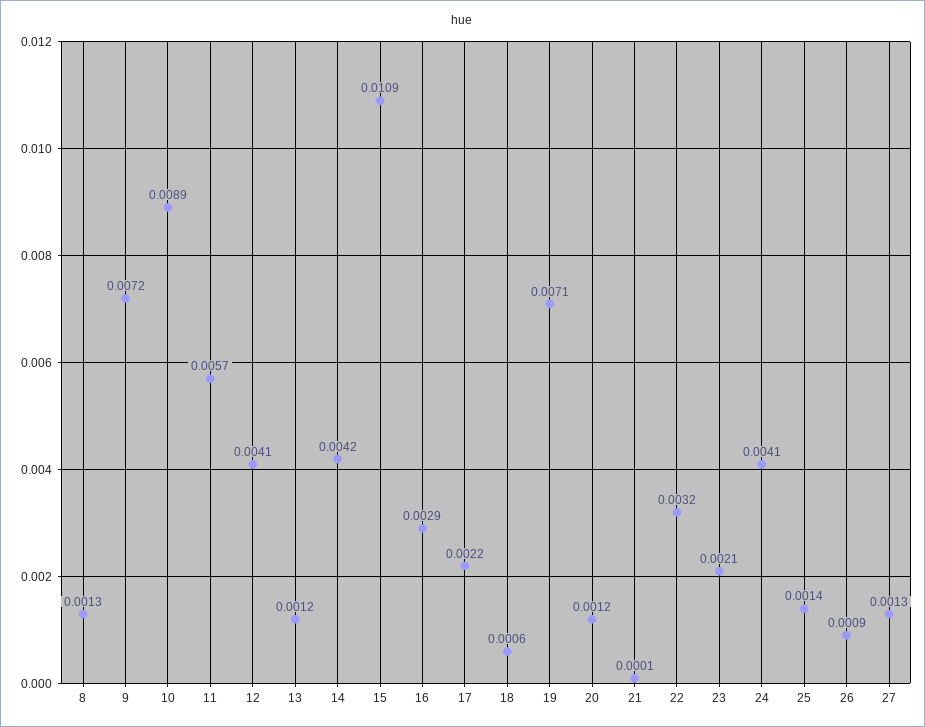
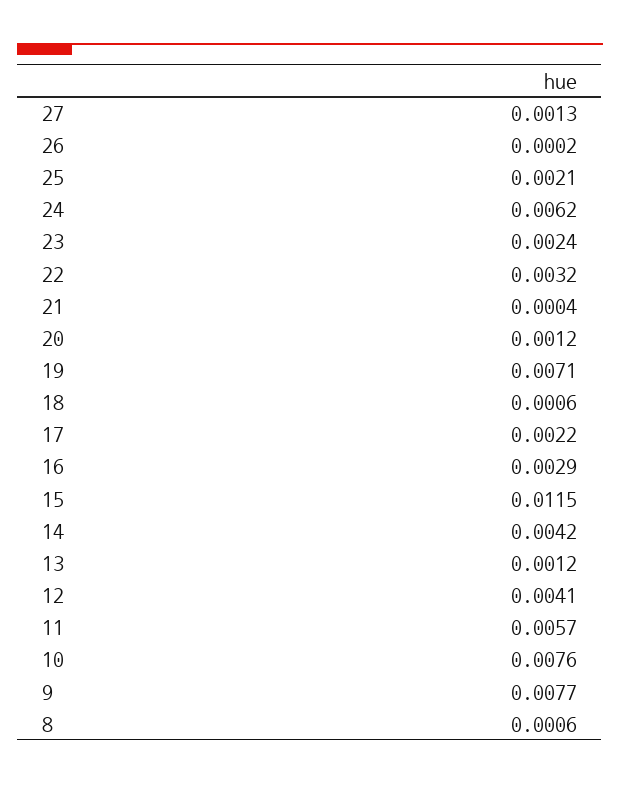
  {
-   "8": 0.0013,
+   "8": 0.0006,
-   "9": 0.0072,
+   "9": 0.0077,
-   "10": 0.0089,
+   "10": 0.0076,
    "11": 0.0057,
    "12": 0.0041,
    "13": 0.0012,
    "14": 0.0042,
-   "15": 0.0109,
+   "15": 0.0115,
    "16": 0.0029,
    "17": 0.0022,
    "18": 0.0006,
    "19": 0.0071,
    "20": 0.0012,
-   "21": 0.0001,
+   "21": 0.0004,
    "22": 0.0032,
-   "23": 0.0021,
+   "23": 0.0024,
-   "24": 0.0041,
+   "24": 0.0062,
-   "25": 0.0014,
+   "25": 0.0021,
-   "26": 0.0009,
+   "26": 0.0002,
    "27": 0.0013
  }

